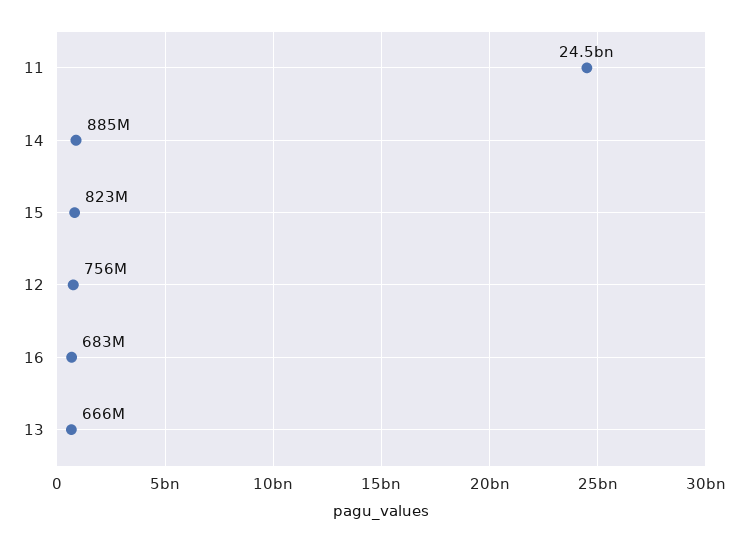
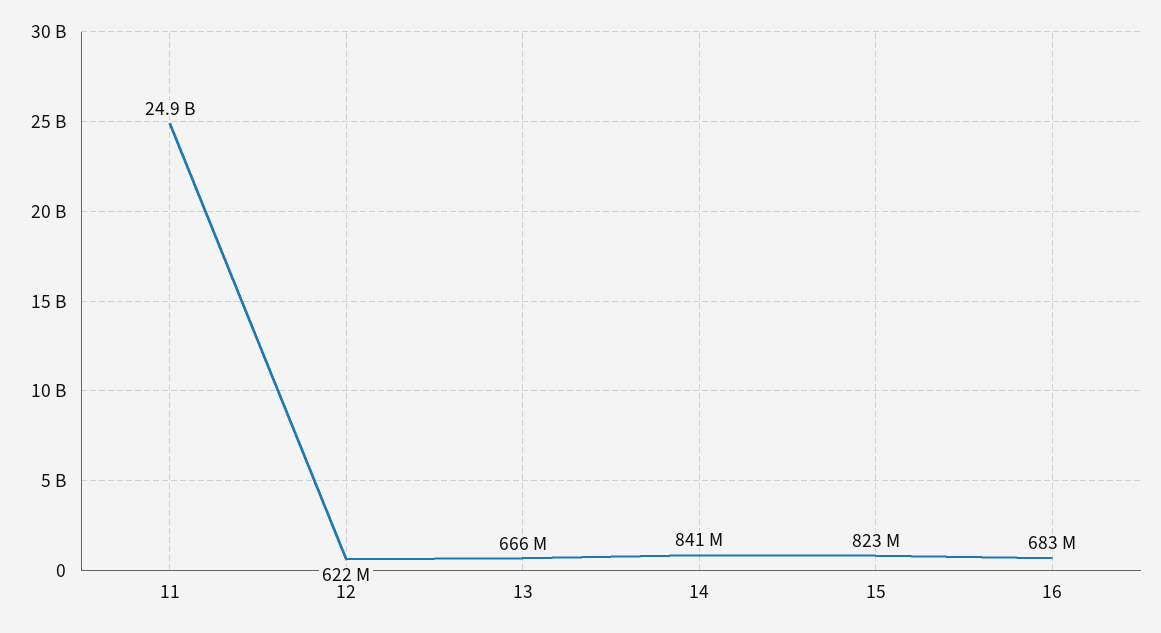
  {
-   "11": 24500000000,
+   "11": 24900000000,
-   "14": 885000000,
+   "14": 841000000,
    "15": 823000000,
-   "12": 756000000,
+   "12": 622000000,
    "16": 683000000,
    "13": 666000000
  }

